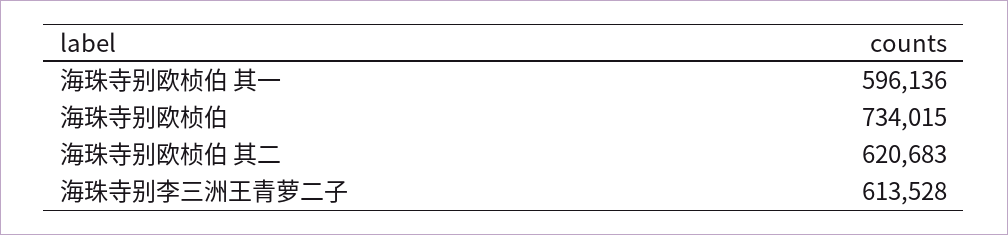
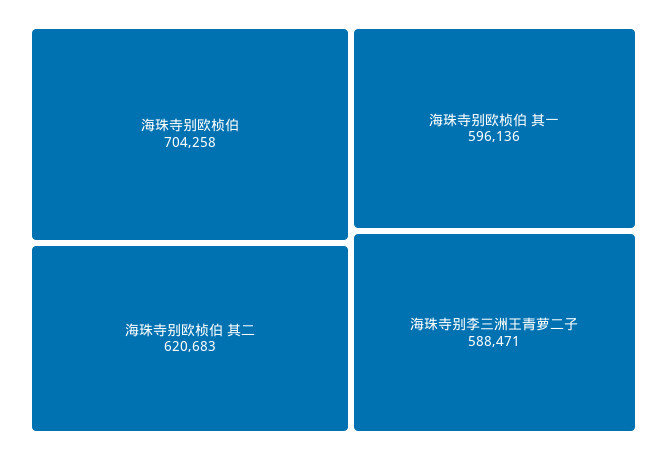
  {
    "海珠寺别欧桢伯 其一": 596136,
-   "海珠寺别欧桢伯": 734015,
+   "海珠寺别欧桢伯": 704258,
    "海珠寺别欧桢伯 其二": 620683,
-   "海珠寺别李三洲王青萝二子": 613528
+   "海珠寺别李三洲王青萝二子": 588471
  }

